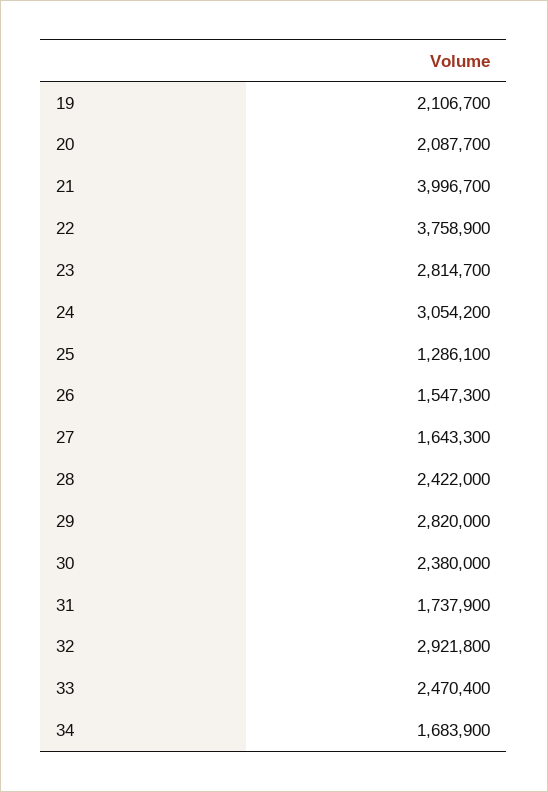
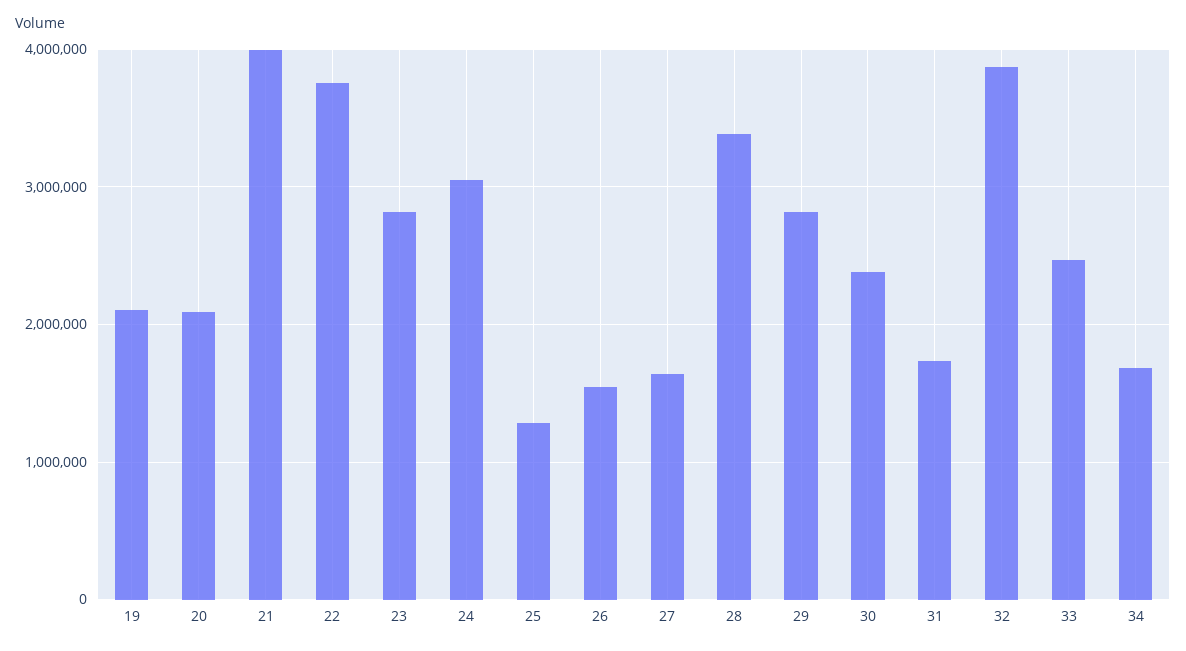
  {
    "19": 2106700,
    "20": 2087700,
    "21": 3996700,
    "22": 3758900,
    "23": 2814700,
    "24": 3054200,
    "25": 1286100,
    "26": 1547300,
    "27": 1643300,
-   "28": 2422000,
+   "28": 3400000,
    "29": 2820000,
    "30": 2380000,
    "31": 1737900,
-   "32": 2921800,
+   "32": 3900000,
    "33": 2470400,
    "34": 1683900
  }

